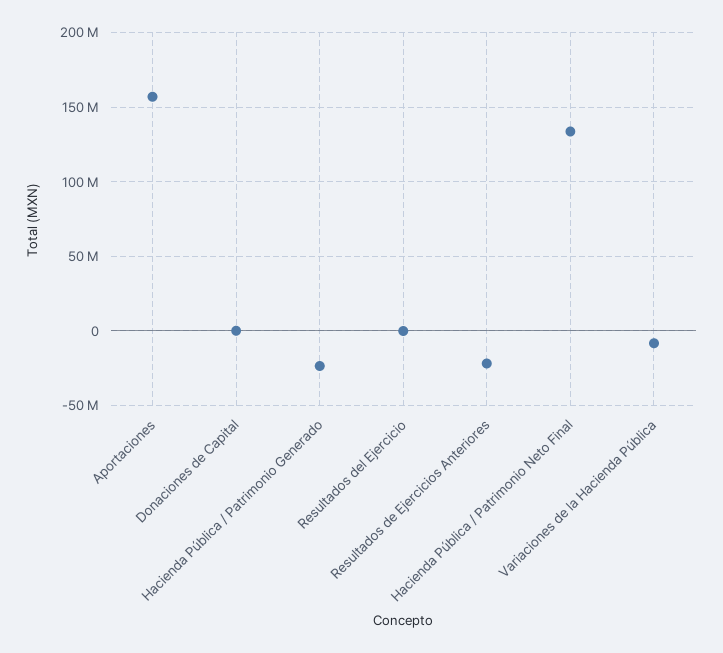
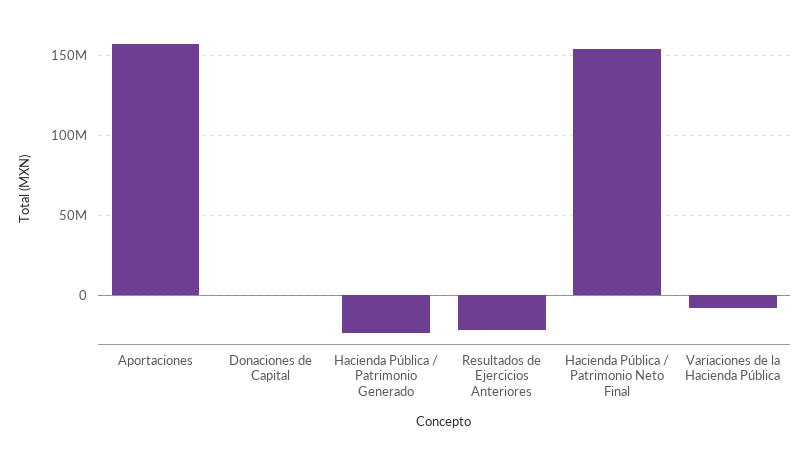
  {
    "Aportaciones": 155000000,
    "Donaciones de Capital": 0,
    "Hacienda Pública / Patrimonio Generado": -25000000,
-   "Resultados del Ejercicio": 0,
    "Resultados de Ejercicios Anteriores": -20000000,
-   "Hacienda Pública / Patrimonio Neto Final": 135000000,
+   "Hacienda Pública / Patrimonio Neto Final": 155000000,
    "Variaciones de la Hacienda Pública": -10000000
  }

